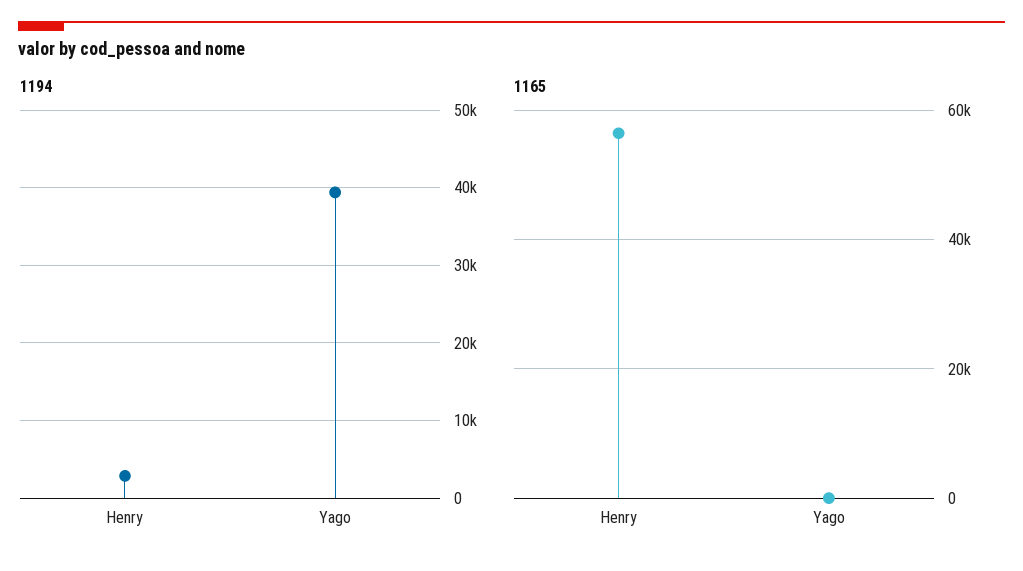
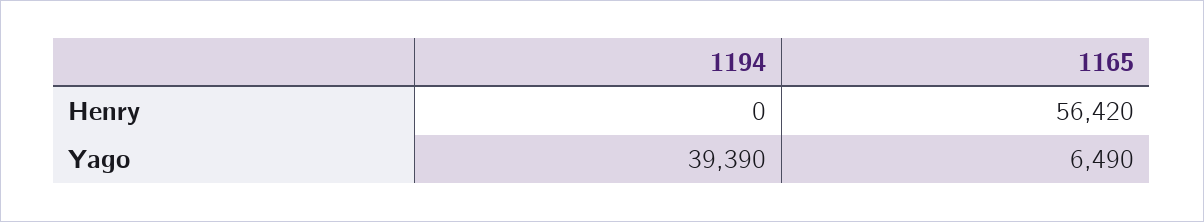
  {
    "1194": {
-     "Henry": 3000,
+     "Henry": 0,
      "Yago": 39390
    },
    "1165": {
      "Henry": 56420,
-     "Yago": 0
+     "Yago": 6490
    }
  }

